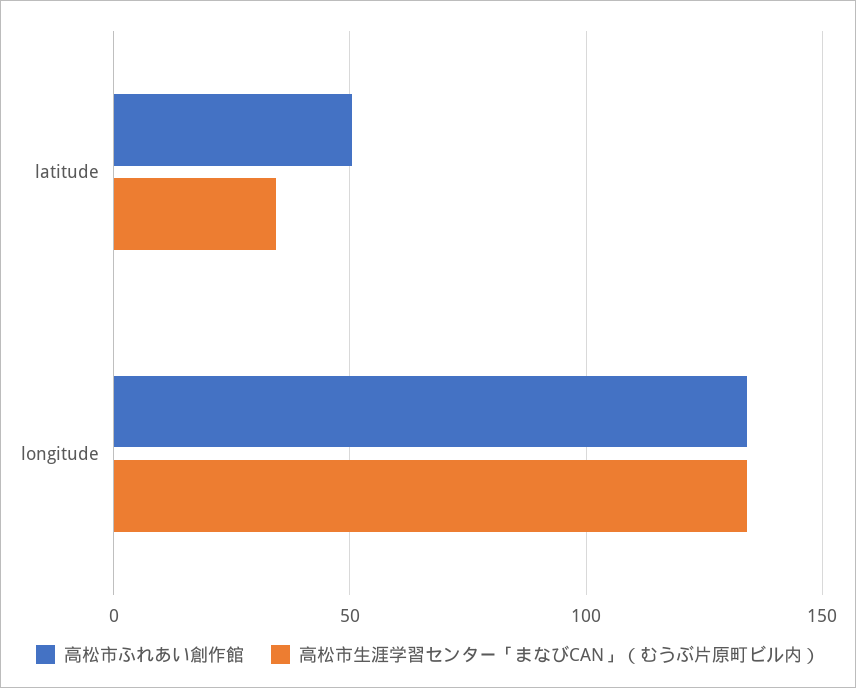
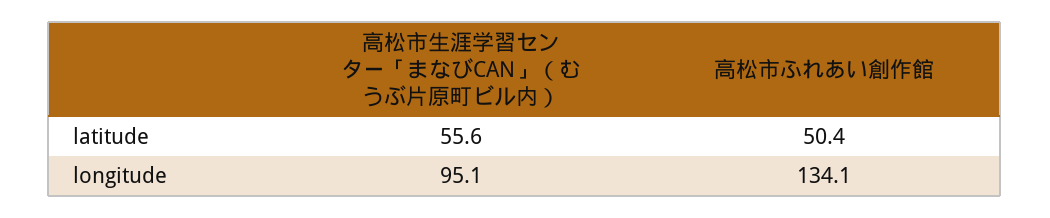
  {
    "高松市ふれあい創作館": {
      "latitude": 50.4,
      "longitude": 134.1
    },
    "高松市生涯学習センター「まなびCAN」（むうぶ片原町ビル内）": {
-     "latitude": 35,
+     "latitude": 55.6,
-     "longitude": 135
+     "longitude": 95.1
    }
  }

